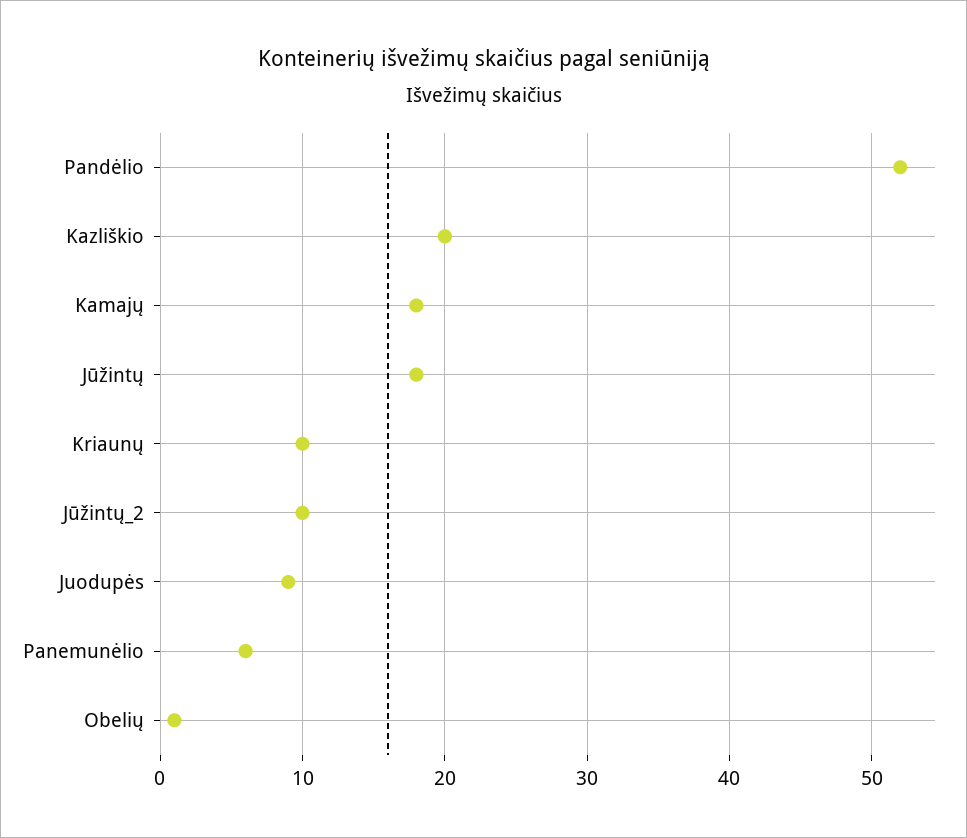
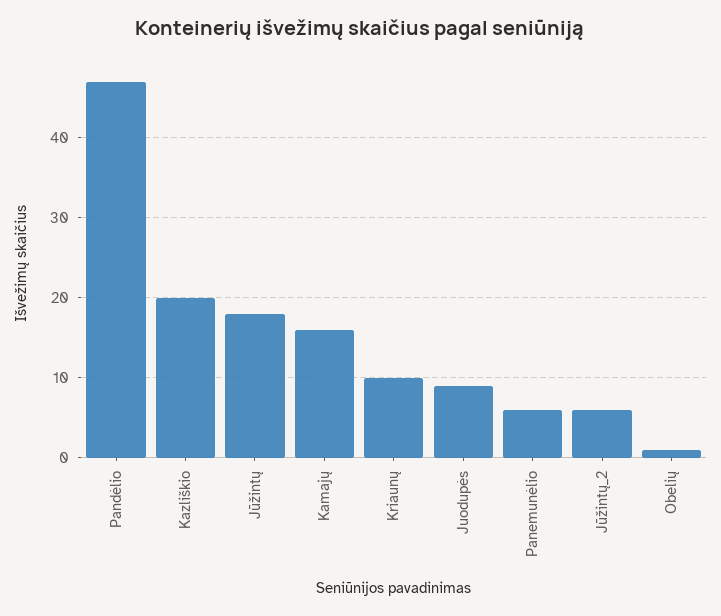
  {
-   "Pandėlio": 52,
+   "Pandėlio": 47,
    "Kazliškio": 20,
-   "Kamajų": 18,
+   "Kamajų": 16,
    "Jūžintų": 18,
    "Kriaunų": 10,
-   "Jūžintų_2": 10,
+   "Jūžintų_2": 6,
    "Juodupės": 9,
    "Panemunėlio": 6,
    "Obelių": 1
  }

